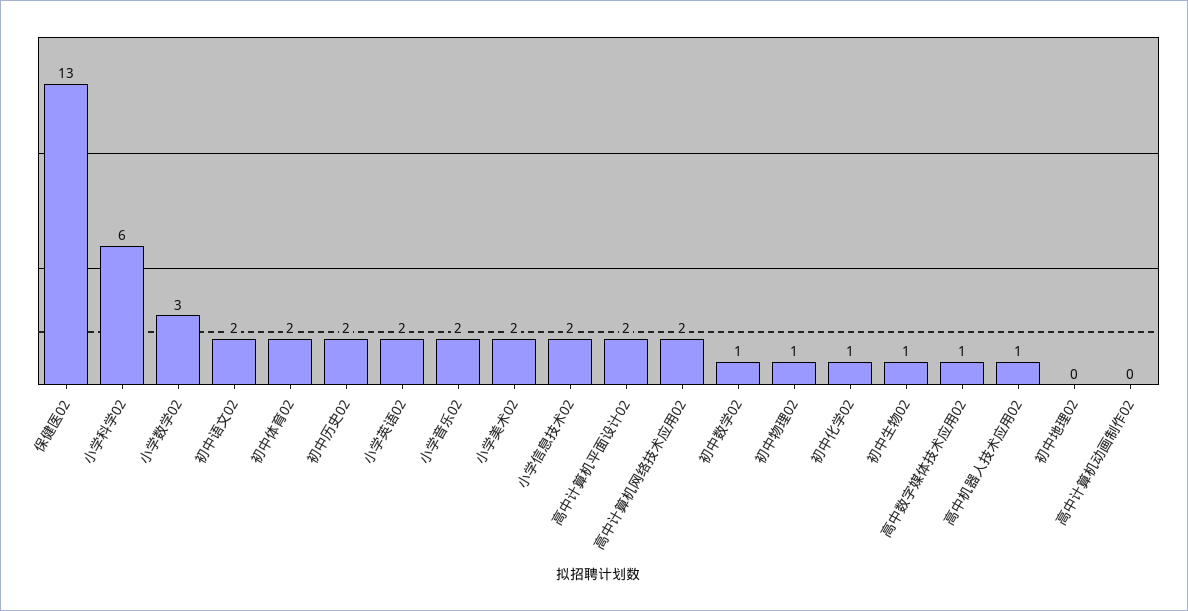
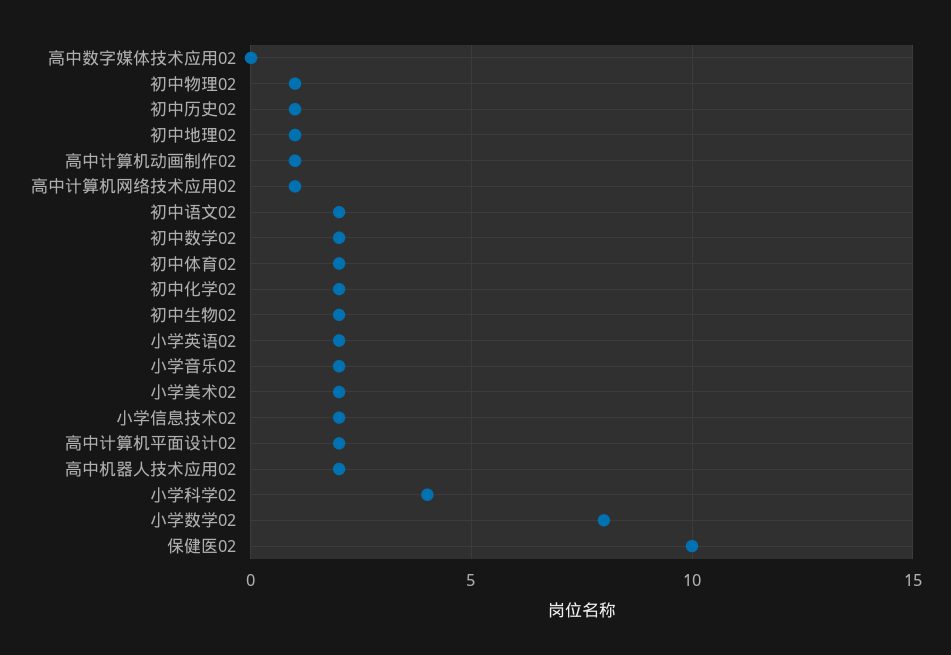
  {
-   "保健医02": 13,
+   "保健医02": 10,
-   "小学科学02": 6,
+   "小学科学02": 4,
-   "小学数学02": 3,
+   "小学数学02": 8,
    "初中语文02": 2,
    "初中体育02": 2,
-   "初中历史02": 2,
+   "初中历史02": 1,
    "小学英语02": 2,
    "小学音乐02": 2,
    "小学美术02": 2,
    "小学信息技术02": 2,
    "高中计算机平面设计02": 2,
-   "高中计算机网络技术应用02": 2,
+   "高中计算机网络技术应用02": 1,
-   "初中数学02": 1,
+   "初中数学02": 2,
    "初中物理02": 1,
-   "初中化学02": 1,
+   "初中化学02": 2,
-   "初中生物02": 1,
+   "初中生物02": 2,
-   "高中数字媒体技术应用02": 1,
+   "高中数字媒体技术应用02": 0,
-   "高中机器人技术应用02": 1,
+   "高中机器人技术应用02": 2,
-   "初中地理02": 0,
+   "初中地理02": 1,
-   "高中计算机动画制作02": 0
+   "高中计算机动画制作02": 1
  }

